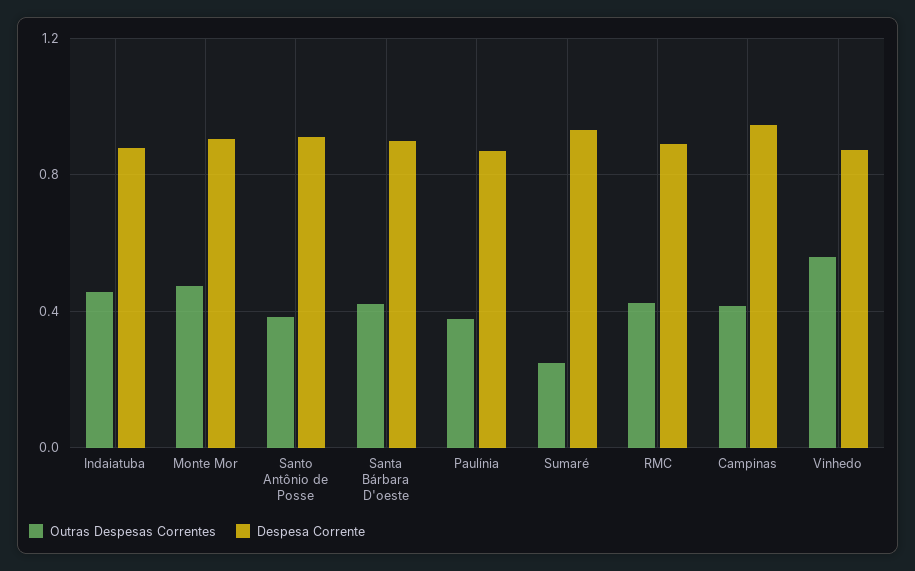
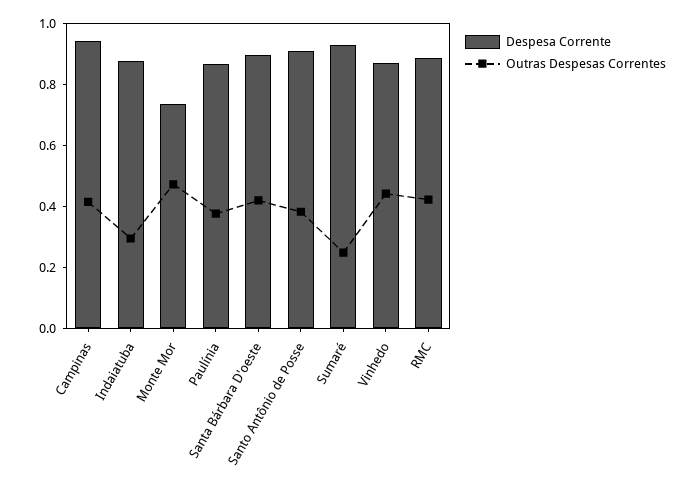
  {
    "Outras Despesas Correntes": {
-     "Indaiatuba": 0.45,
+     "Indaiatuba": 0.3,
      "Monte Mor": 0.45,
      "Santo Antônio de Posse": 0.4,
      "Santa Bárbara D'oeste": 0.4,
      "Paulínia": 0.4,
      "Sumaré": 0.25,
      "RMC": 0.4,
      "Campinas": 0.4,
-     "Vinhedo": 0.55
+     "Vinhedo": 0.45
    },
    "Despesa Corrente": {
      "Indaiatuba": 0.9,
-     "Monte Mor": 0.9,
+     "Monte Mor": 0.75,
      "Santo Antônio de Posse": 0.9,
      "Santa Bárbara D'oeste": 0.9,
      "Paulínia": 0.85,
      "Sumaré": 0.95,
      "RMC": 0.9,
      "Campinas": 0.95,
      "Vinhedo": 0.85
    }
  }

